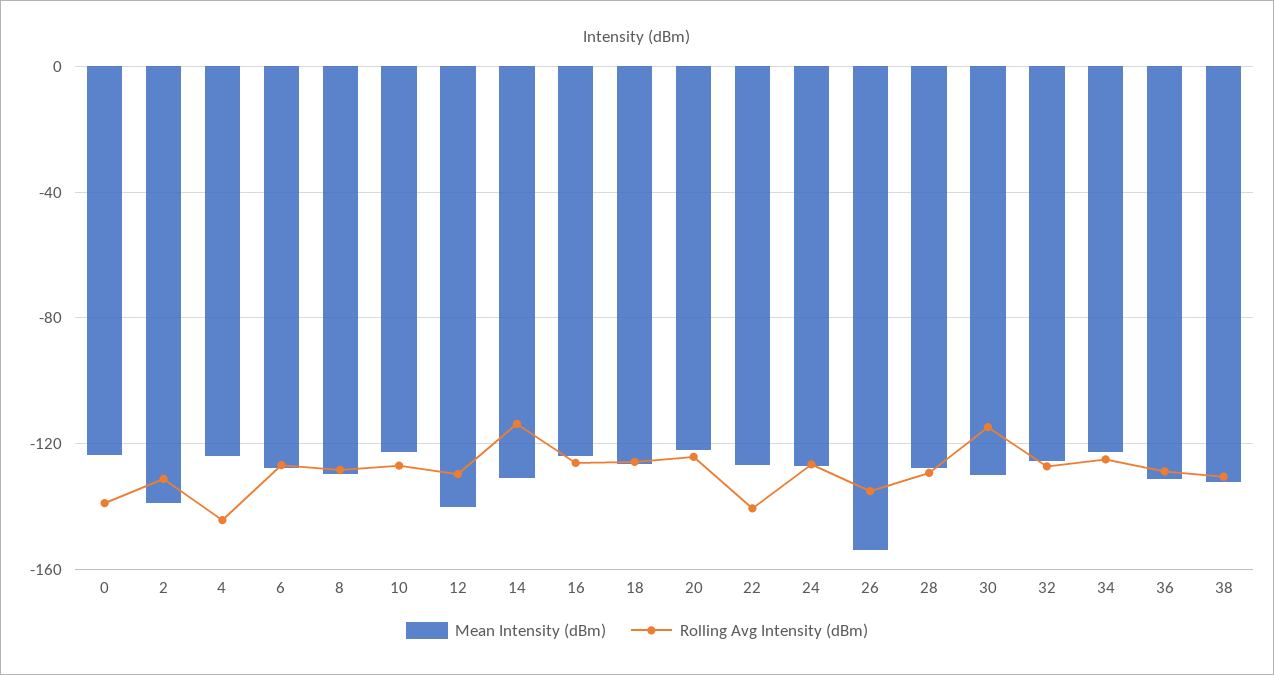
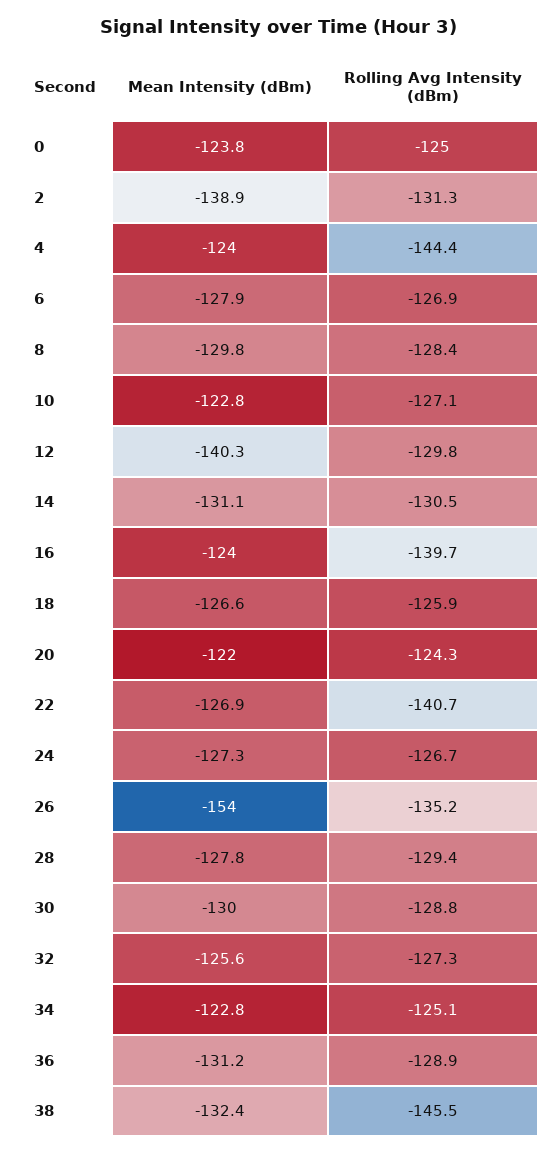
  {
    "Mean Intensity (dBm)": {
      "0": -123.8,
      "2": -138.9,
      "4": -124,
      "6": -127.9,
      "8": -129.8,
      "10": -122.8,
      "12": -140.3,
      "14": -131.1,
      "16": -124,
      "18": -126.6,
      "20": -122,
      "22": -126.9,
      "24": -127.3,
      "26": -154,
      "28": -127.8,
      "30": -130,
      "32": -125.6,
      "34": -122.8,
      "36": -131.2,
      "38": -132.4
    },
    "Rolling Avg Intensity (dBm)": {
-     "0": -140,
+     "0": -125,
      "2": -131.3,
      "4": -144.4,
      "6": -126.9,
      "8": -128.4,
      "10": -127.1,
      "12": -129.8,
-     "14": -115,
+     "14": -130.5,
-     "16": -125,
+     "16": -139.7,
      "18": -125.9,
      "20": -124.3,
      "22": -140.7,
      "24": -126.7,
      "26": -135.2,
      "28": -129.4,
-     "30": -115,
+     "30": -128.8,
      "32": -127.3,
      "34": -125.1,
      "36": -128.9,
-     "38": -130
+     "38": -145.5
    }
  }

